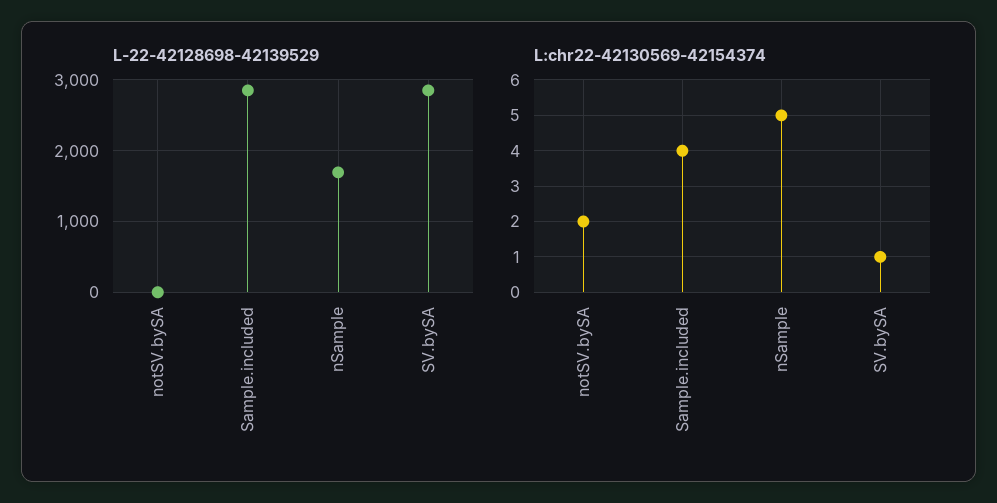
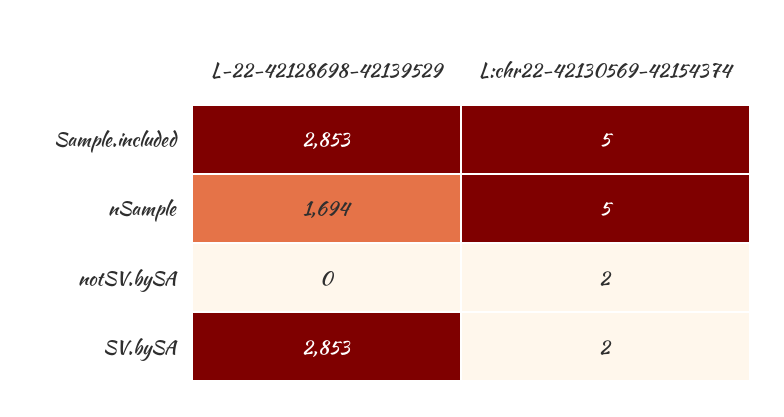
  {
    "L-22-42128698-42139529": {
      "notSV.bySA": 0,
      "Sample.included": 2853,
      "nSample": 1694,
      "SV.bySA": 2853
    },
    "L:chr22-42130569-42154374": {
      "notSV.bySA": 2,
-     "Sample.included": 4,
+     "Sample.included": 5,
      "nSample": 5,
-     "SV.bySA": 1
+     "SV.bySA": 2
    }
  }

